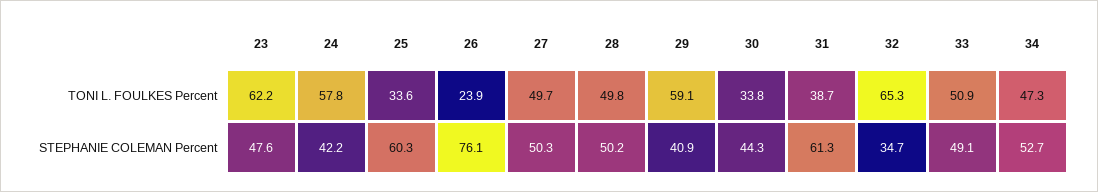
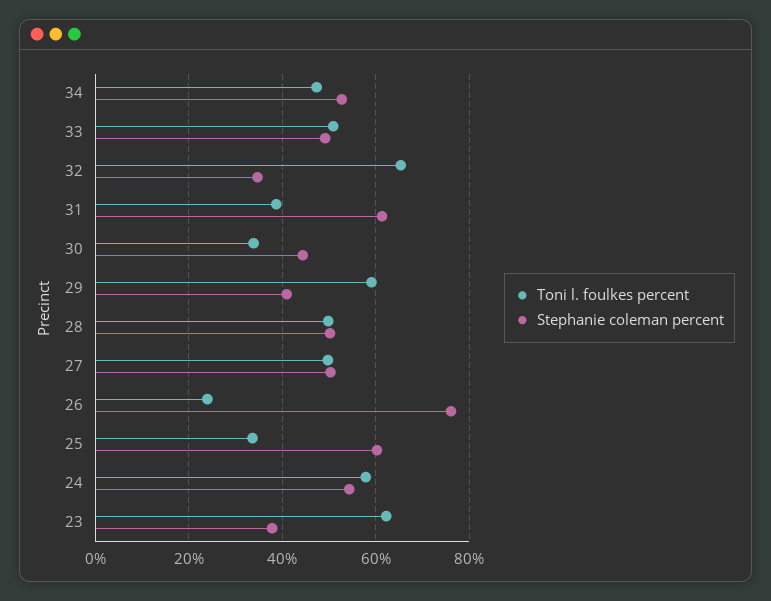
  {
    "TONI L. FOULKES Percent": {
      "23": 62.2,
      "24": 57.8,
      "25": 33.6,
      "26": 23.9,
      "27": 49.7,
      "28": 49.8,
      "29": 59.1,
      "30": 33.8,
      "31": 38.7,
      "32": 65.3,
      "33": 50.9,
      "34": 47.3
    },
    "STEPHANIE COLEMAN Percent": {
-     "23": 47.6,
+     "23": 38,
-     "24": 42.2,
+     "24": 54,
      "25": 60.3,
      "26": 76.1,
      "27": 50.3,
      "28": 50.2,
      "29": 40.9,
      "30": 44.3,
      "31": 61.3,
      "32": 34.7,
      "33": 49.1,
      "34": 52.7
    }
  }

